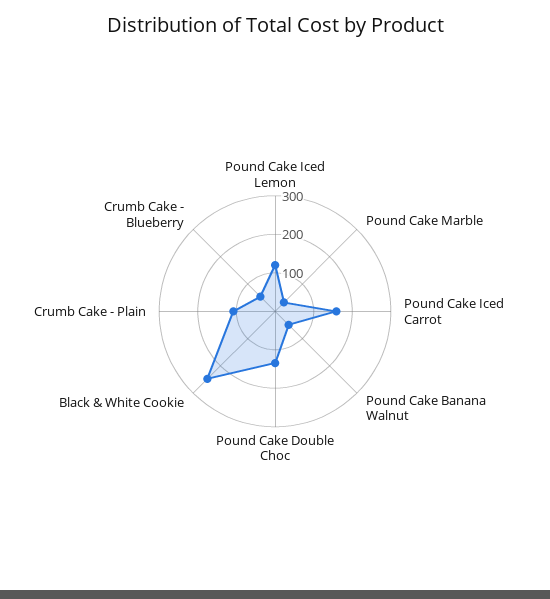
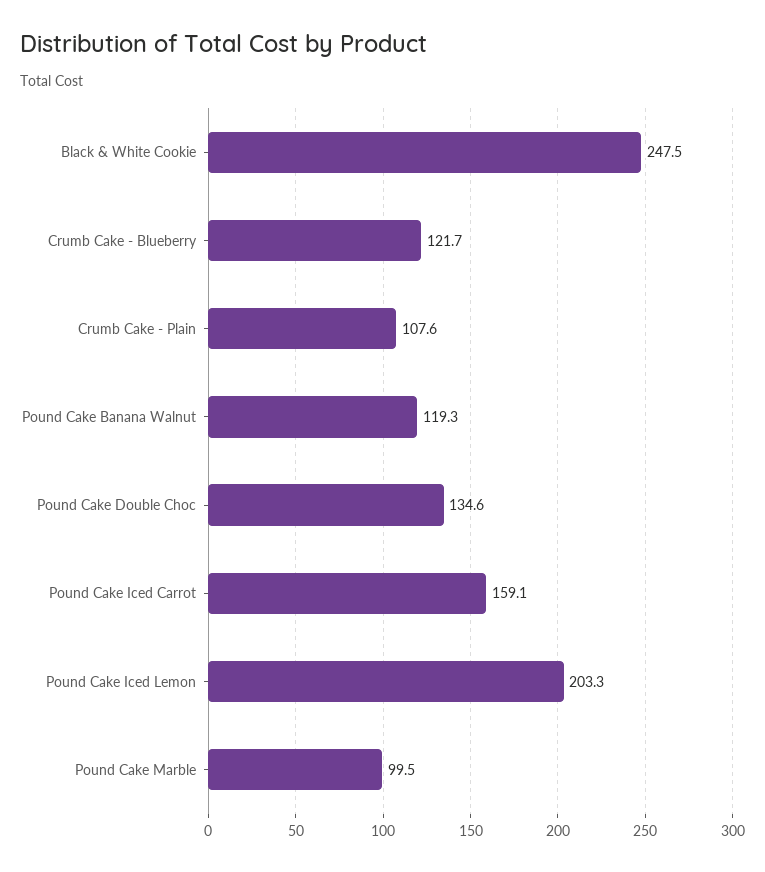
  {
-   "Pound Cake Iced Lemon": 125,
+   "Pound Cake Iced Lemon": 203.3,
-   "Pound Cake Marble": 25,
+   "Pound Cake Marble": 99.5,
    "Pound Cake Iced Carrot": 159.1,
-   "Pound Cake Banana Walnut": 50,
+   "Pound Cake Banana Walnut": 119.3,
    "Pound Cake Double Choc": 134.6,
    "Black & White Cookie": 247.5,
    "Crumb Cake - Plain": 107.6,
-   "Crumb Cake - Blueberry": 50
+   "Crumb Cake - Blueberry": 121.7
  }

